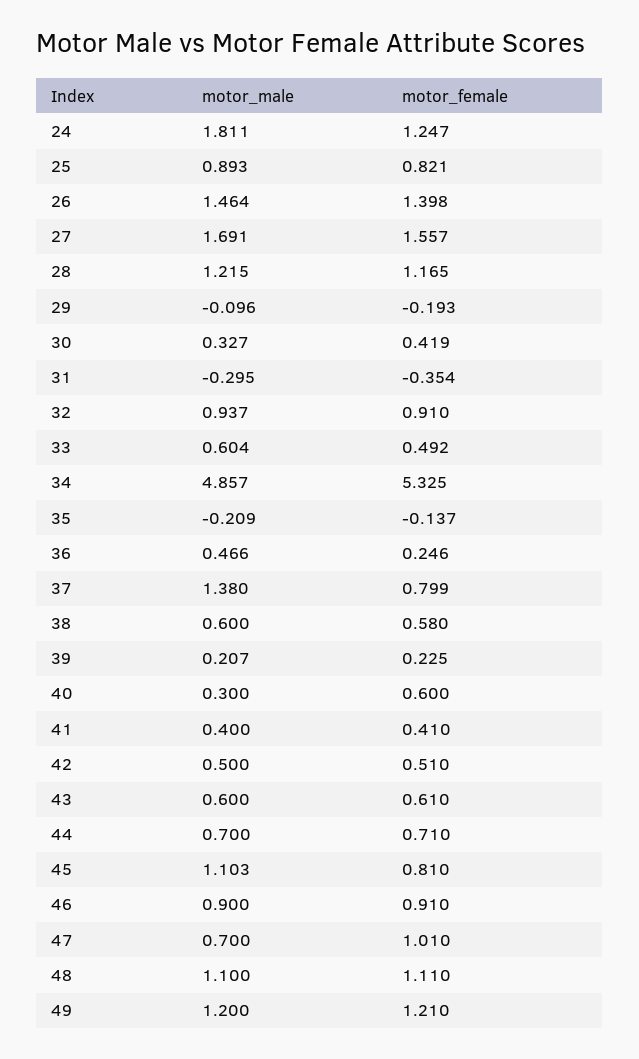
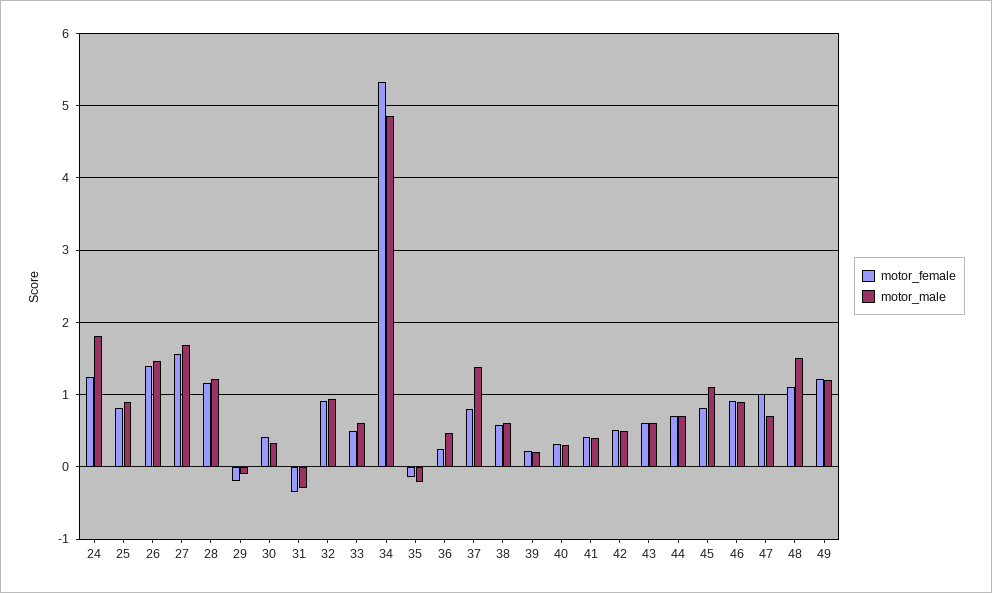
  {
    "motor_male": {
      "24": 1.811,
      "25": 0.893,
      "26": 1.464,
      "27": 1.691,
      "28": 1.215,
      "29": -0.096,
      "30": 0.327,
      "31": -0.295,
      "32": 0.937,
      "33": 0.604,
      "34": 4.857,
      "35": -0.209,
      "36": 0.466,
      "37": 1.38,
      "38": 0.6,
      "39": 0.207,
      "40": 0.3,
      "41": 0.4,
      "42": 0.5,
      "43": 0.6,
      "44": 0.7,
      "45": 1.103,
      "46": 0.9,
      "47": 0.7,
-     "48": 1.1,
+     "48": 1.5,
      "49": 1.2
    },
    "motor_female": {
      "24": 1.247,
      "25": 0.821,
      "26": 1.398,
      "27": 1.557,
      "28": 1.165,
      "29": -0.193,
      "30": 0.419,
      "31": -0.354,
      "32": 0.91,
      "33": 0.492,
      "34": 5.325,
      "35": -0.137,
      "36": 0.246,
      "37": 0.799,
      "38": 0.58,
      "39": 0.225,
-     "40": 0.6,
+     "40": 0.3,
      "41": 0.41,
      "42": 0.51,
      "43": 0.61,
      "44": 0.71,
      "45": 0.81,
      "46": 0.91,
      "47": 1.01,
      "48": 1.11,
      "49": 1.21
    }
  }

